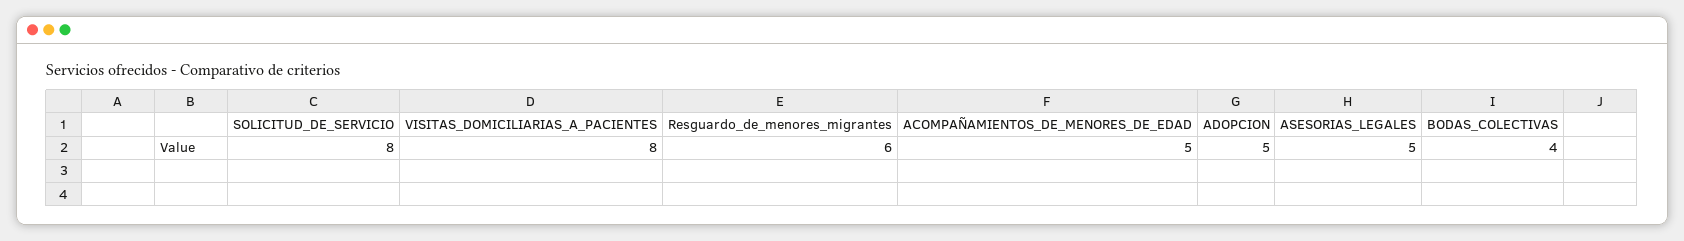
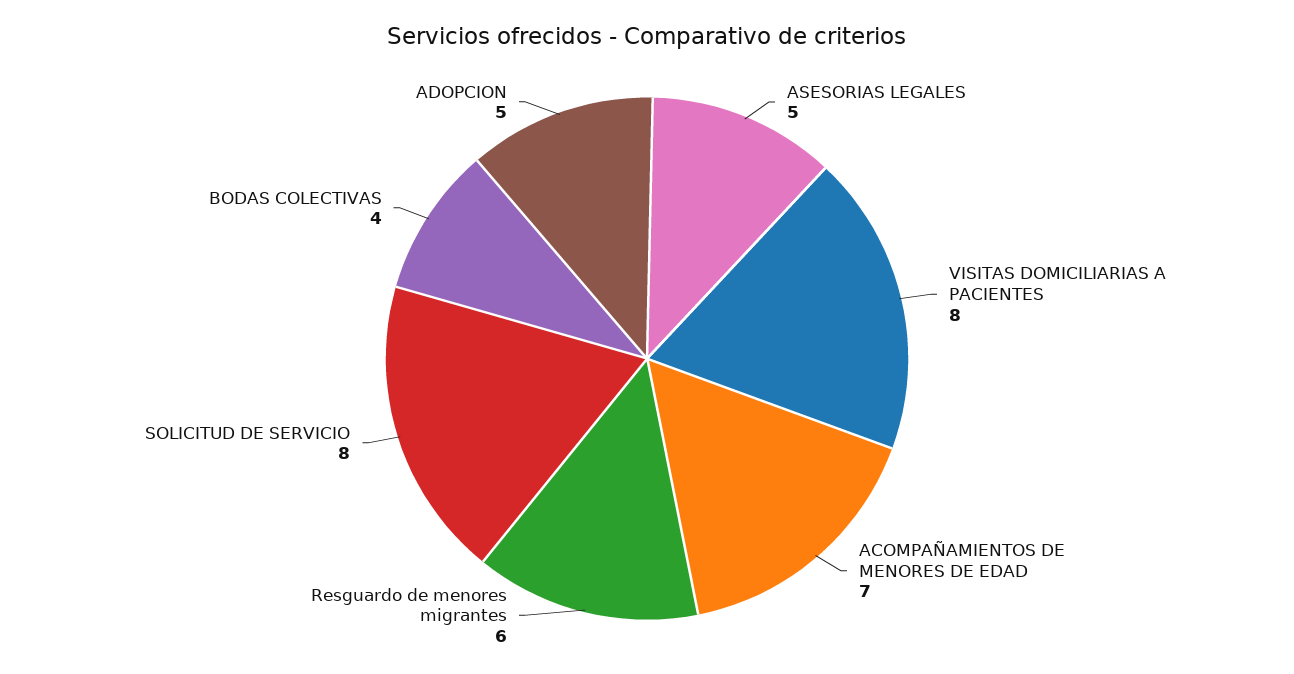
  {
    "SOLICITUD_DE_SERVICIO": 8,
    "VISITAS_DOMICILIARIAS_A_PACIENTES": 8,
    "Resguardo_de_menores_migrantes": 6,
-   "ACOMPAÑAMIENTOS_DE_MENORES_DE_EDAD": 5,
+   "ACOMPAÑAMIENTOS_DE_MENORES_DE_EDAD": 7,
    "ADOPCION": 5,
    "ASESORIAS_LEGALES": 5,
    "BODAS_COLECTIVAS": 4
  }

